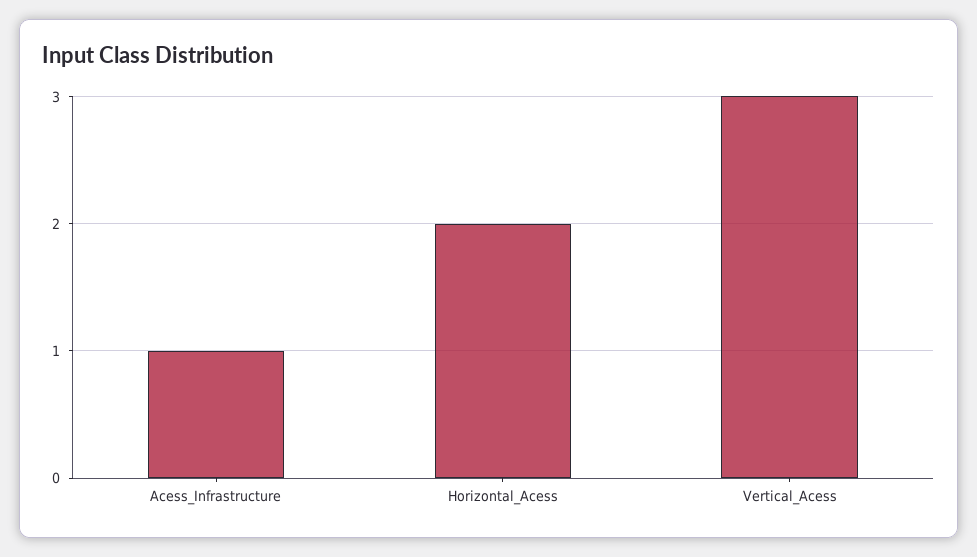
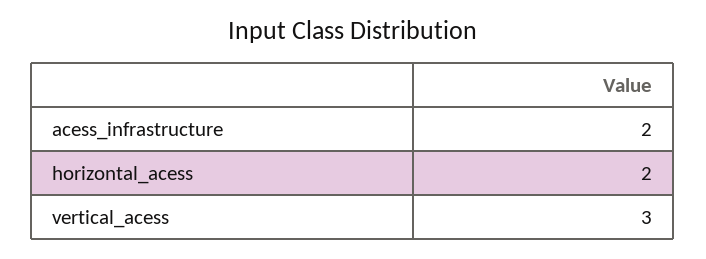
  {
-   "Acess_Infrastructure": 1,
+   "Acess_Infrastructure": 2,
    "Horizontal_Acess": 2,
    "Vertical_Acess": 3
  }

